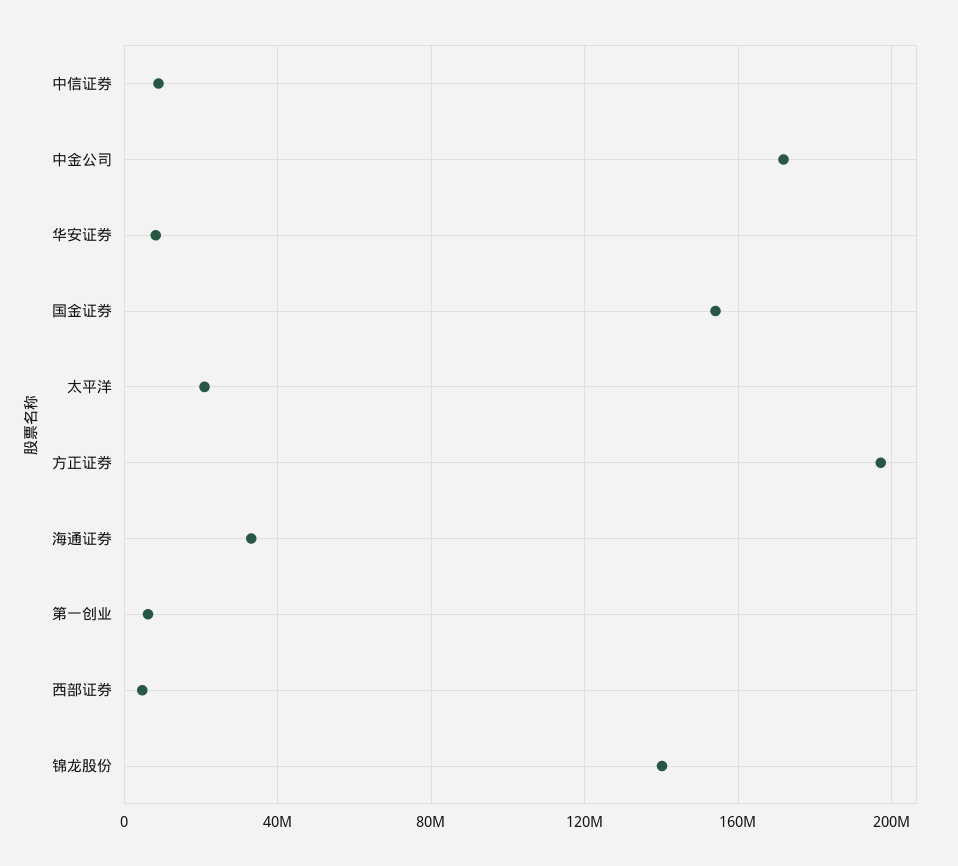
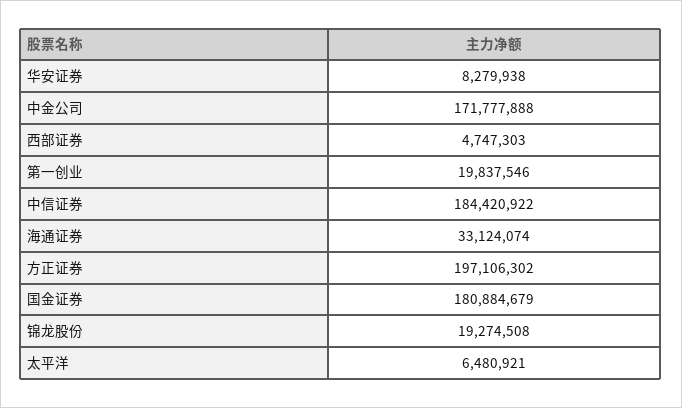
  {
-   "中信证券": 10000000,
+   "中信证券": 184420922,
    "中金公司": 171777888,
    "华安证券": 8279938,
-   "国金证券": 155000000,
+   "国金证券": 180884679,
-   "太平洋": 20000000,
+   "太平洋": 6480921,
    "方正证券": 197106302,
    "海通证券": 33124074,
-   "第一创业": 5000000,
+   "第一创业": 19837546,
    "西部证券": 4747303,
-   "锦龙股份": 140000000
+   "锦龙股份": 19274508
  }

